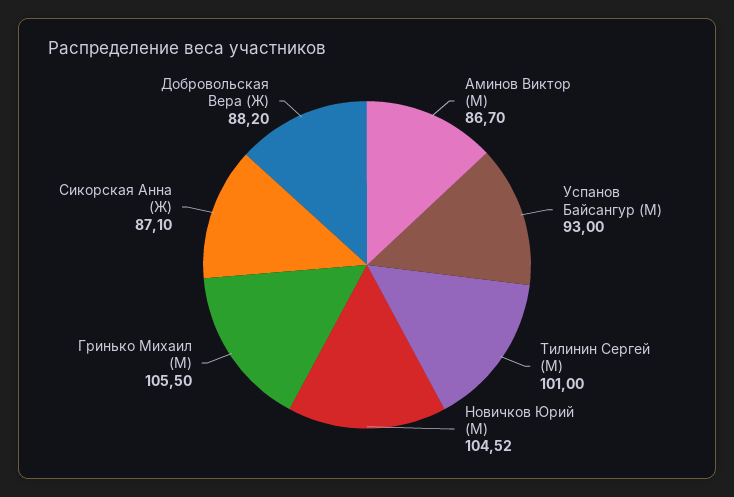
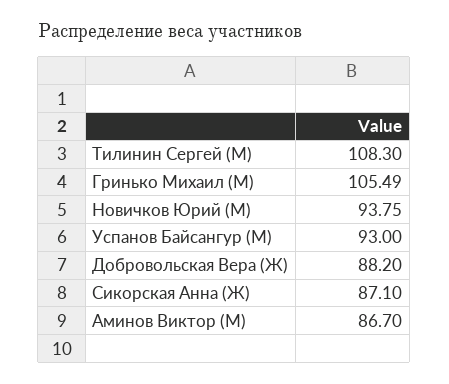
  {
    "Аминов Виктор (М)": 86.7,
    "Успанов Байсангур (М)": 93,
-   "Тилинин Сергей (М)": 101,
+   "Тилинин Сергей (М)": 108.3,
-   "Новичков Юрий (М)": 104.52,
+   "Новичков Юрий (М)": 93.75,
-   "Гринько Михаил (М)": 105.5,
+   "Гринько Михаил (М)": 105.49,
    "Сикорская Анна (Ж)": 87.1,
    "Добровольская Вера (Ж)": 88.2
  }

